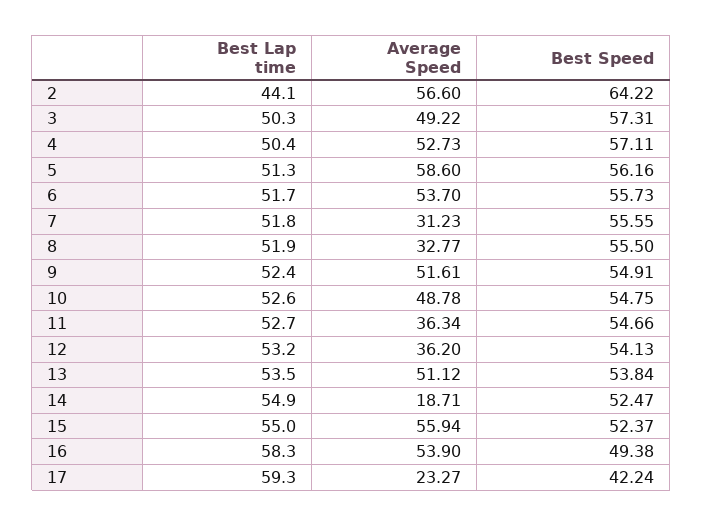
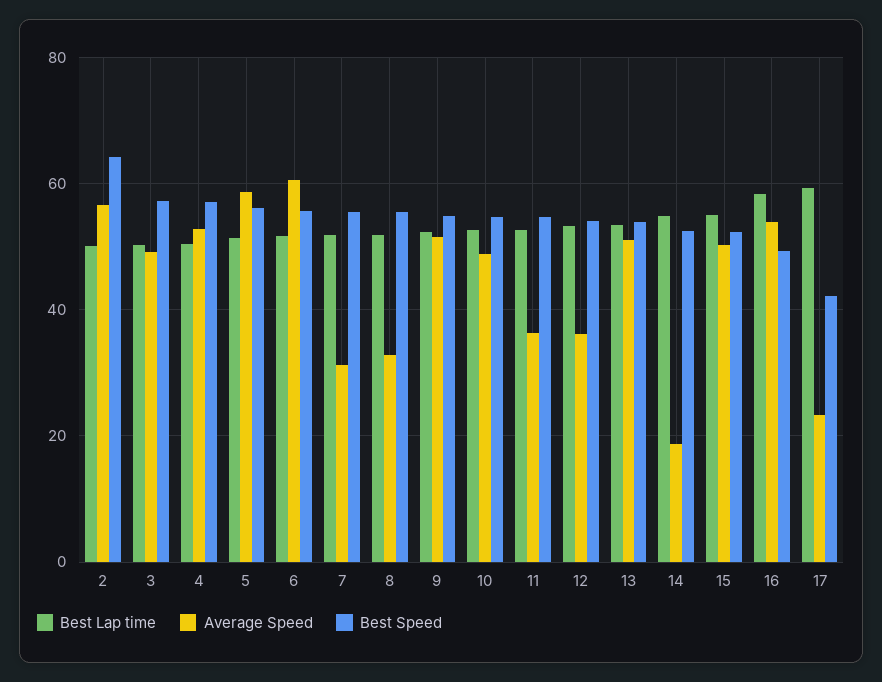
  {
    "Best Lap time": {
-     "2": 44.1,
+     "2": 50,
      "3": 50.3,
      "4": 50.4,
      "5": 51.3,
      "6": 51.7,
      "7": 51.8,
      "8": 51.9,
      "9": 52.4,
      "10": 52.6,
      "11": 52.7,
      "12": 53.2,
      "13": 53.5,
      "14": 54.9,
      "15": 55,
      "16": 58.3,
      "17": 59.3
    },
    "Average Speed": {
      "2": 56.6,
      "3": 49.22,
      "4": 52.73,
      "5": 58.6,
-     "6": 53.7,
+     "6": 60,
      "7": 31.23,
      "8": 32.77,
      "9": 51.61,
      "10": 48.78,
      "11": 36.34,
      "12": 36.2,
      "13": 51.12,
      "14": 18.71,
-     "15": 55.94,
+     "15": 50,
      "16": 53.9,
      "17": 23.27
    },
    "Best Speed": {
      "2": 64.22,
      "3": 57.31,
      "4": 57.11,
      "5": 56.16,
      "6": 55.73,
      "7": 55.55,
      "8": 55.5,
      "9": 54.91,
      "10": 54.75,
      "11": 54.66,
      "12": 54.13,
      "13": 53.84,
      "14": 52.47,
      "15": 52.37,
      "16": 49.38,
      "17": 42.24
    }
  }

